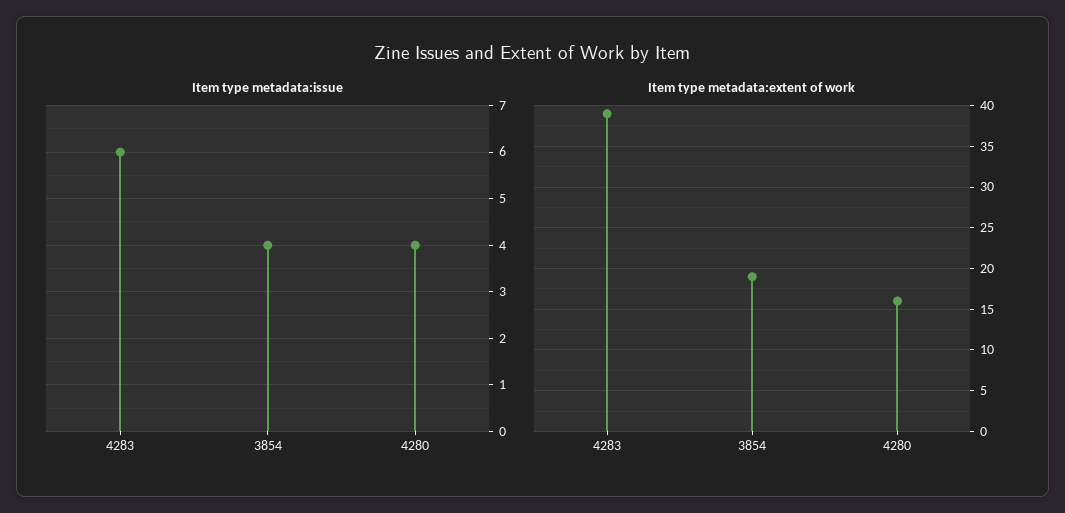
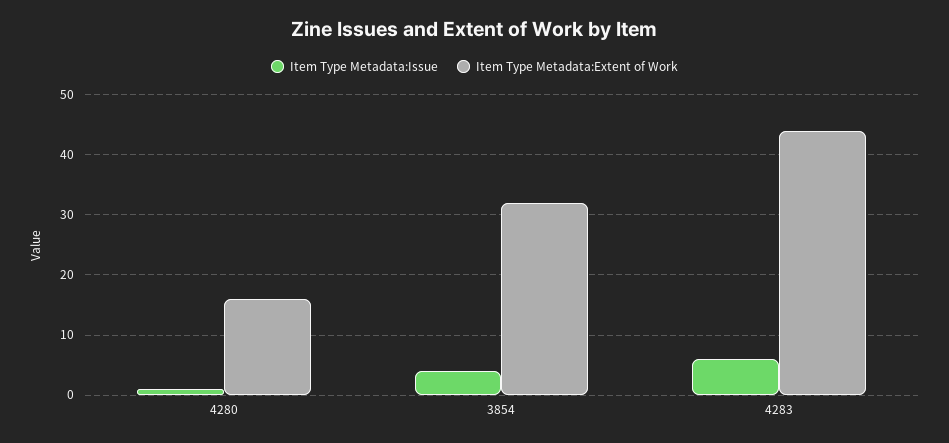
  {
    "Item type metadata:issue": {
      "4283": 6,
      "3854": 4,
-     "4280": 4
+     "4280": 1
    },
    "Item type metadata:extent of work": {
-     "4283": 39,
+     "4283": 44,
-     "3854": 19,
+     "3854": 32,
      "4280": 16
    }
  }

